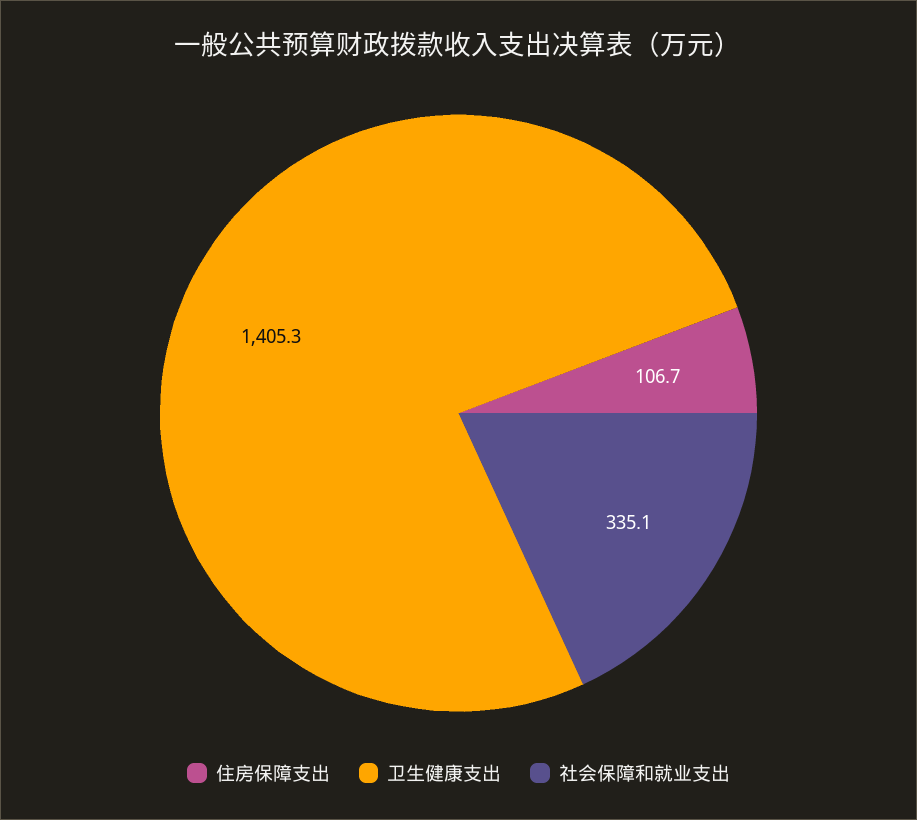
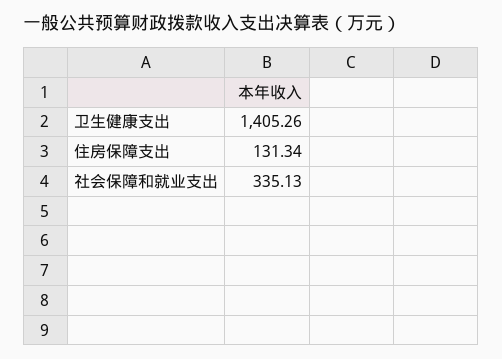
  {
-   "住房保障支出": 106.7,
+   "住房保障支出": 131.34,
    "卫生健康支出": 1405.26,
    "社会保障和就业支出": 335.13
  }

